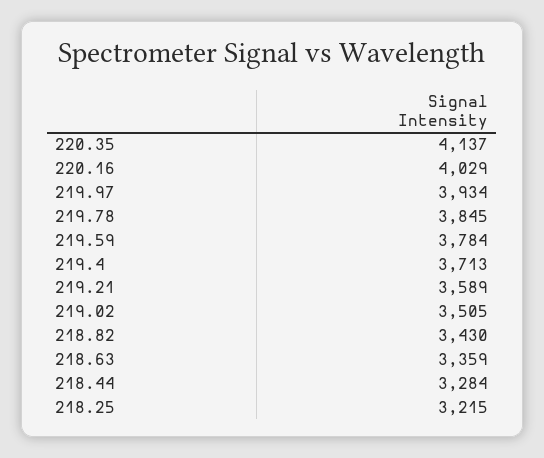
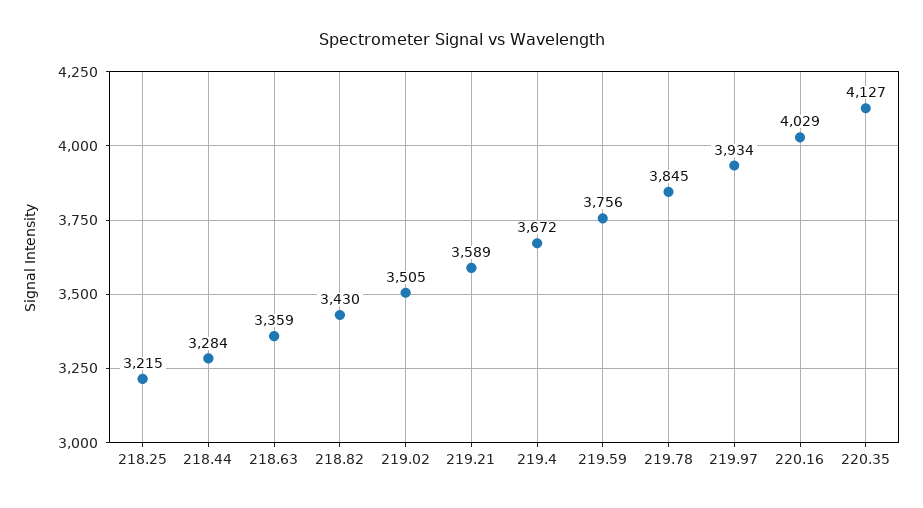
  {
-   "220.35": 4137,
+   "220.35": 4127,
    "220.16": 4029,
    "219.97": 3934,
    "219.78": 3845,
-   "219.59": 3784,
+   "219.59": 3756,
-   "219.4": 3713,
+   "219.4": 3672,
    "219.21": 3589,
    "219.02": 3505,
    "218.82": 3430,
    "218.63": 3359,
    "218.44": 3284,
    "218.25": 3215
  }

